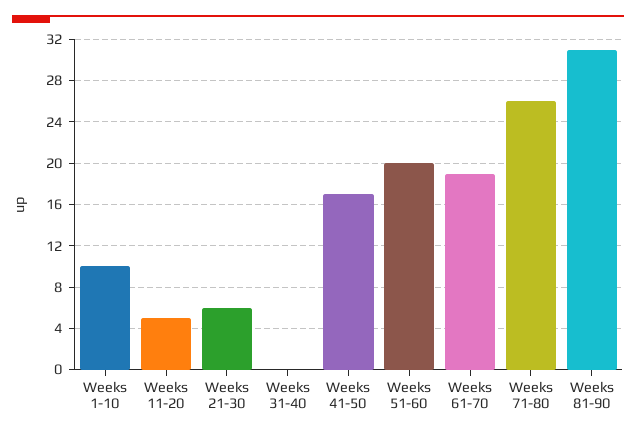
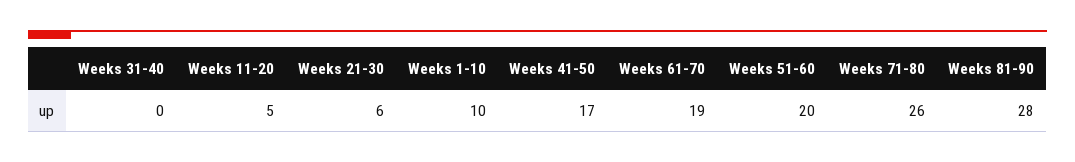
  {
    "Weeks 1-10": 10,
    "Weeks 11-20": 5,
    "Weeks 21-30": 6,
    "Weeks 31-40": 0,
    "Weeks 41-50": 17,
    "Weeks 51-60": 20,
    "Weeks 61-70": 19,
    "Weeks 71-80": 26,
-   "Weeks 81-90": 31
+   "Weeks 81-90": 28
  }

